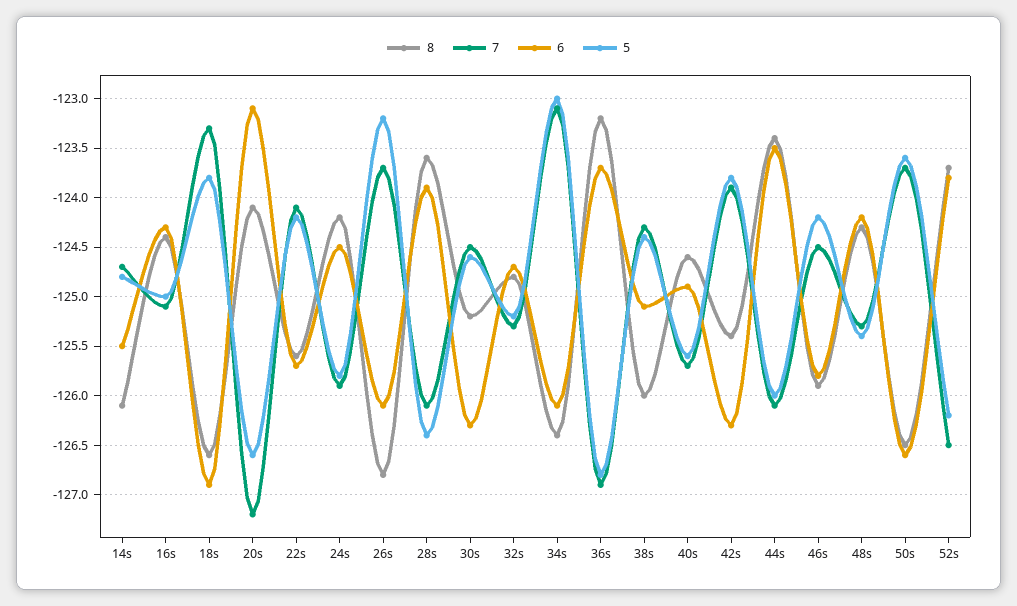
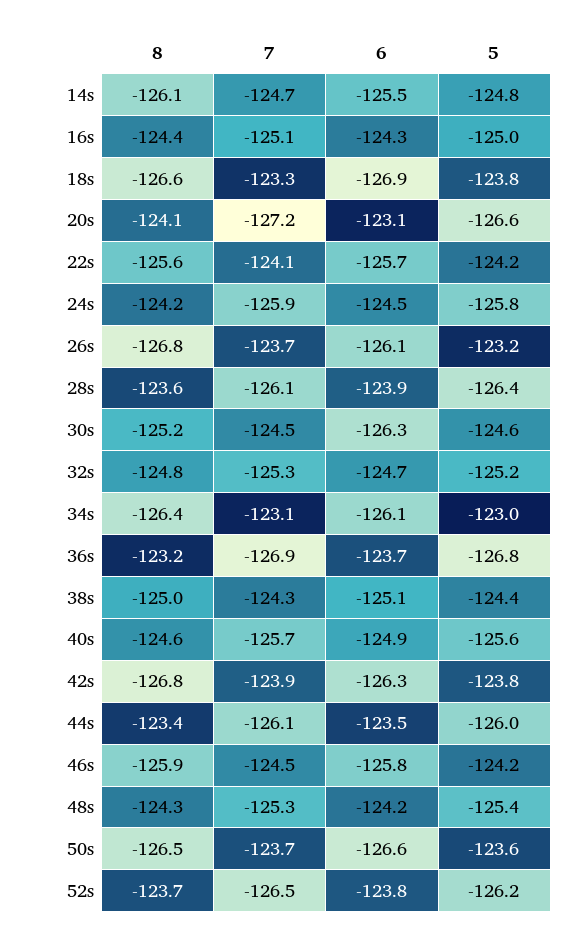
  {
    "8": {
      "14s": -126.1,
      "16s": -124.4,
      "18s": -126.6,
      "20s": -124.1,
      "22s": -125.6,
      "24s": -124.2,
      "26s": -126.8,
      "28s": -123.6,
      "30s": -125.2,
      "32s": -124.8,
      "34s": -126.4,
      "36s": -123.2,
-     "38s": -126,
+     "38s": -125,
      "40s": -124.6,
-     "42s": -125.4,
+     "42s": -126.8,
      "44s": -123.4,
      "46s": -125.9,
      "48s": -124.3,
      "50s": -126.5,
      "52s": -123.7
    },
    "7": {
      "14s": -124.7,
      "16s": -125.1,
      "18s": -123.3,
      "20s": -127.2,
      "22s": -124.1,
      "24s": -125.9,
      "26s": -123.7,
      "28s": -126.1,
      "30s": -124.5,
      "32s": -125.3,
      "34s": -123.1,
      "36s": -126.9,
      "38s": -124.3,
      "40s": -125.7,
      "42s": -123.9,
      "44s": -126.1,
      "46s": -124.5,
      "48s": -125.3,
      "50s": -123.7,
      "52s": -126.5
    },
    "6": {
      "14s": -125.5,
      "16s": -124.3,
      "18s": -126.9,
      "20s": -123.1,
      "22s": -125.7,
      "24s": -124.5,
      "26s": -126.1,
      "28s": -123.9,
      "30s": -126.3,
      "32s": -124.7,
      "34s": -126.1,
      "36s": -123.7,
      "38s": -125.1,
      "40s": -124.9,
      "42s": -126.3,
      "44s": -123.5,
      "46s": -125.8,
      "48s": -124.2,
      "50s": -126.6,
      "52s": -123.8
    },
    "5": {
      "14s": -124.8,
      "16s": -125,
      "18s": -123.8,
      "20s": -126.6,
      "22s": -124.2,
      "24s": -125.8,
      "26s": -123.2,
      "28s": -126.4,
      "30s": -124.6,
      "32s": -125.2,
      "34s": -123,
      "36s": -126.8,
      "38s": -124.4,
      "40s": -125.6,
      "42s": -123.8,
      "44s": -126,
      "46s": -124.2,
      "48s": -125.4,
      "50s": -123.6,
      "52s": -126.2
    }
  }

